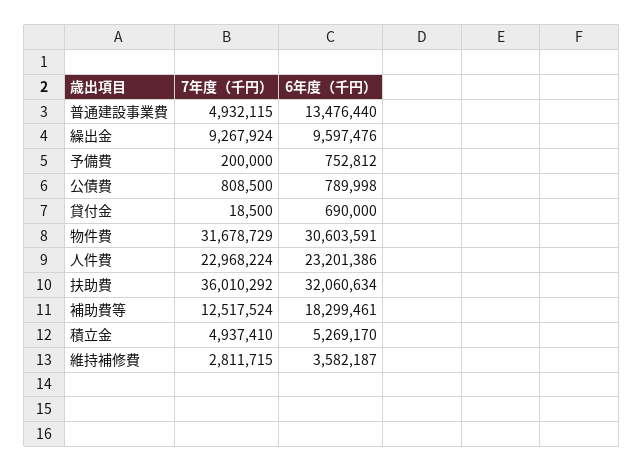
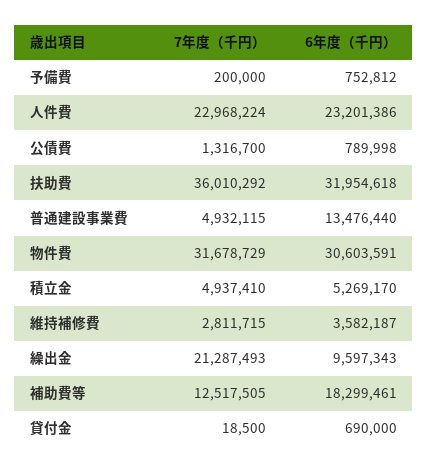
  {
    "7年度（千円）": {
      "普通建設事業費": 4932115,
-     "繰出金": 9267924,
+     "繰出金": 21287493,
      "予備費": 200000,
-     "公債費": 808500,
+     "公債費": 1316700,
      "貸付金": 18500,
      "物件費": 31678729,
      "人件費": 22968224,
      "扶助費": 36010292,
-     "補助費等": 12517524,
+     "補助費等": 12517505,
      "積立金": 4937410,
      "維持補修費": 2811715
    },
    "6年度（千円）": {
      "普通建設事業費": 13476440,
-     "繰出金": 9597476,
+     "繰出金": 9597343,
      "予備費": 752812,
      "公債費": 789998,
      "貸付金": 690000,
      "物件費": 30603591,
      "人件費": 23201386,
-     "扶助費": 32060634,
+     "扶助費": 31954618,
      "補助費等": 18299461,
      "積立金": 5269170,
      "維持補修費": 3582187
    }
  }

